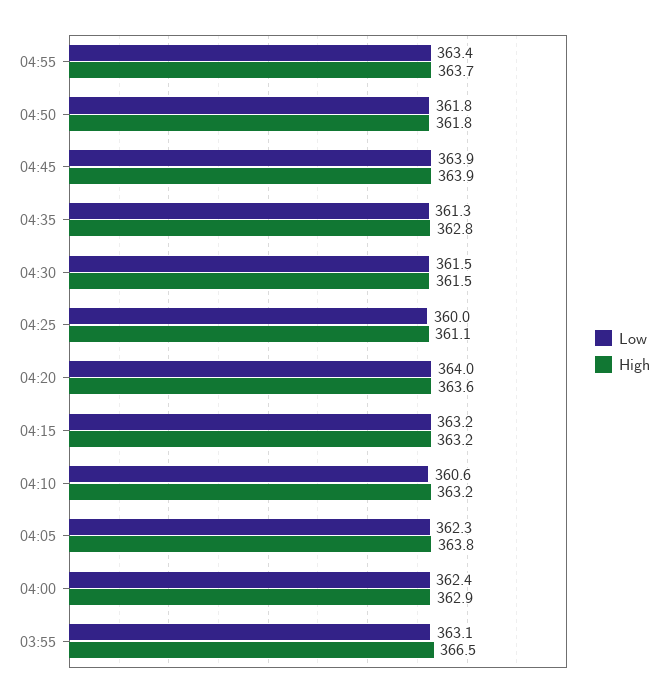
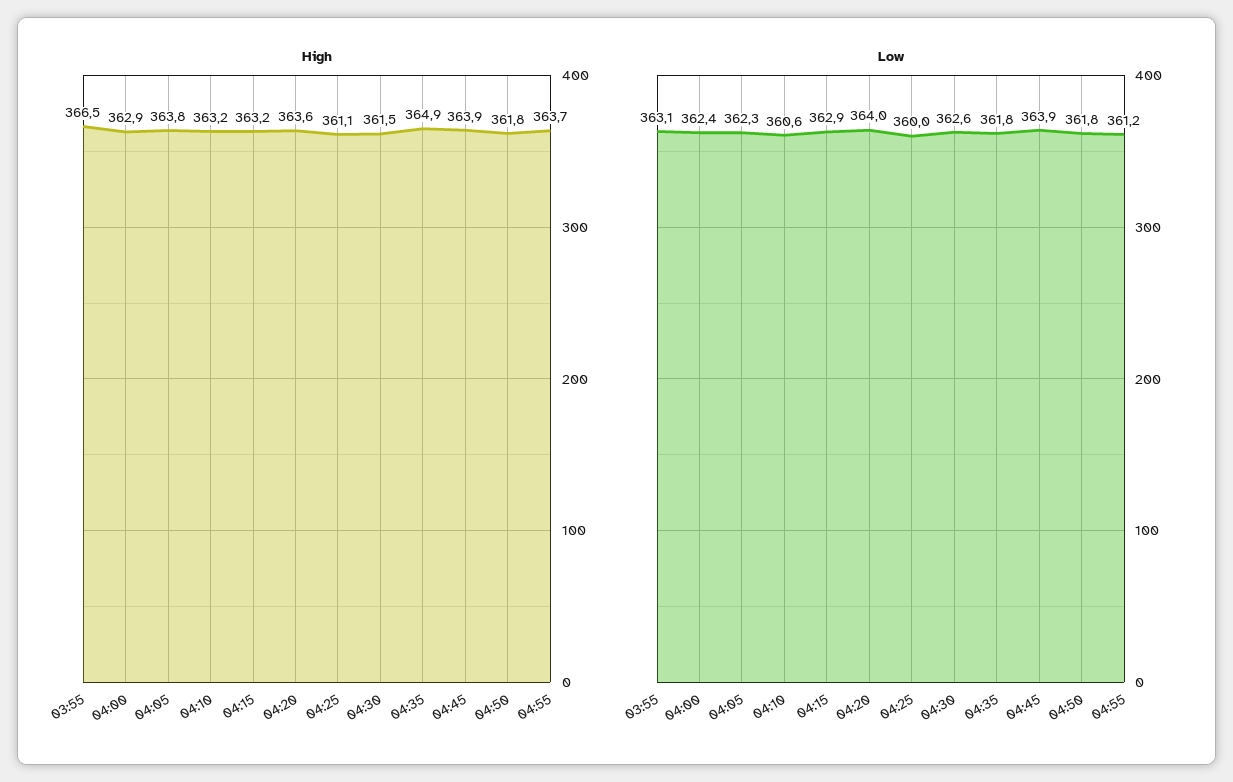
  {
    "Low": {
-     "04:55": 363.4,
+     "04:55": 361.2,
      "04:50": 361.8,
      "04:45": 363.9,
-     "04:35": 361.3,
+     "04:35": 361.8,
-     "04:30": 361.5,
+     "04:30": 362.6,
      "04:25": 360,
      "04:20": 364,
-     "04:15": 363.2,
+     "04:15": 362.9,
      "04:10": 360.6,
      "04:05": 362.3,
      "04:00": 362.4,
      "03:55": 363.1
    },
    "High": {
      "04:55": 363.7,
      "04:50": 361.8,
      "04:45": 363.9,
-     "04:35": 362.8,
+     "04:35": 364.9,
      "04:30": 361.5,
      "04:25": 361.1,
      "04:20": 363.6,
      "04:15": 363.2,
      "04:10": 363.2,
      "04:05": 363.8,
      "04:00": 362.9,
      "03:55": 366.5
    }
  }

